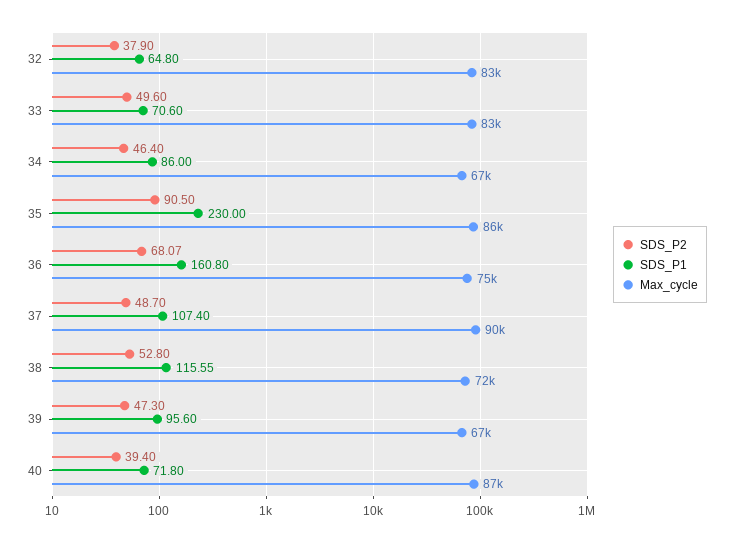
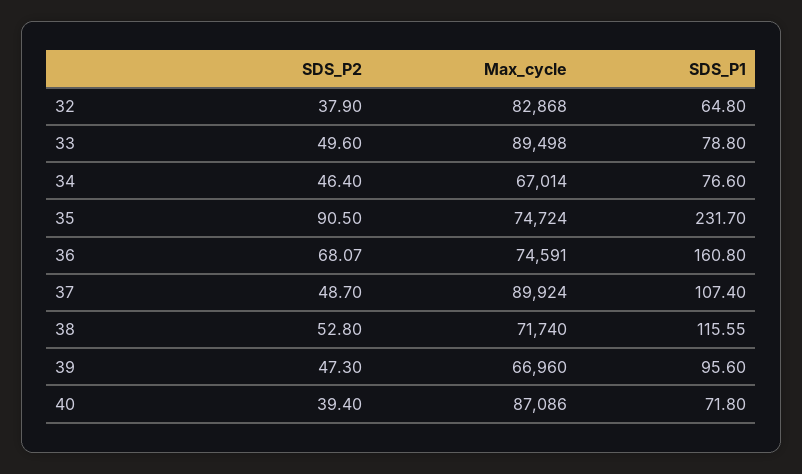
  {
    "SDS_P2": {
      "32": 37.9,
      "33": 49.6,
      "34": 46.4,
      "35": 90.5,
      "36": 68.07,
      "37": 48.7,
      "38": 52.8,
      "39": 47.3,
      "40": 39.4
    },
    "SDS_P1": {
      "32": 64.8,
-     "33": 70.6,
+     "33": 78.8,
-     "34": 86,
+     "34": 76.6,
-     "35": 230,
+     "35": 231.7,
      "36": 160.8,
      "37": 107.4,
      "38": 115.55,
      "39": 95.6,
      "40": 71.8
    },
    "Max_cycle": {
      "32": 82868,
-     "33": 83000,
+     "33": 89498,
      "34": 67014,
-     "35": 86000,
+     "35": 74724,
      "36": 74591,
      "37": 89924,
      "38": 71740,
      "39": 66960,
      "40": 87086
    }
  }

